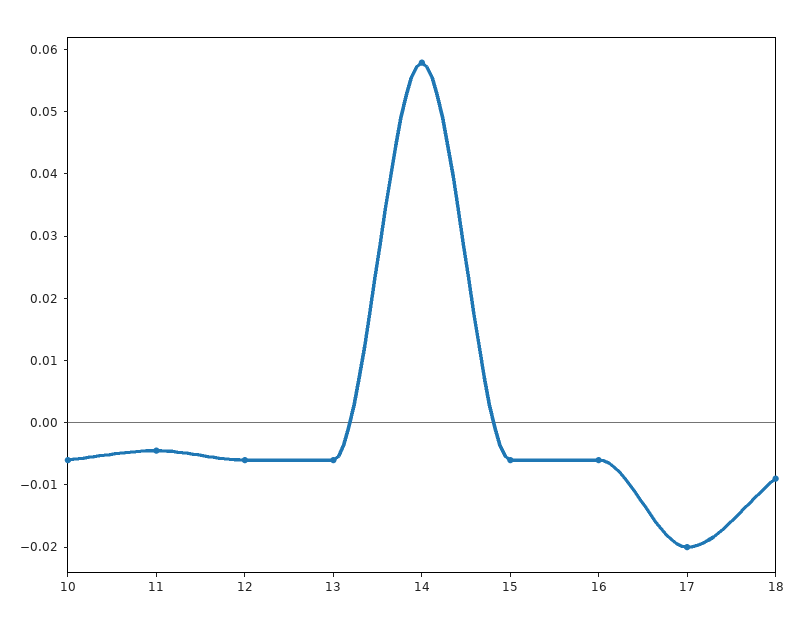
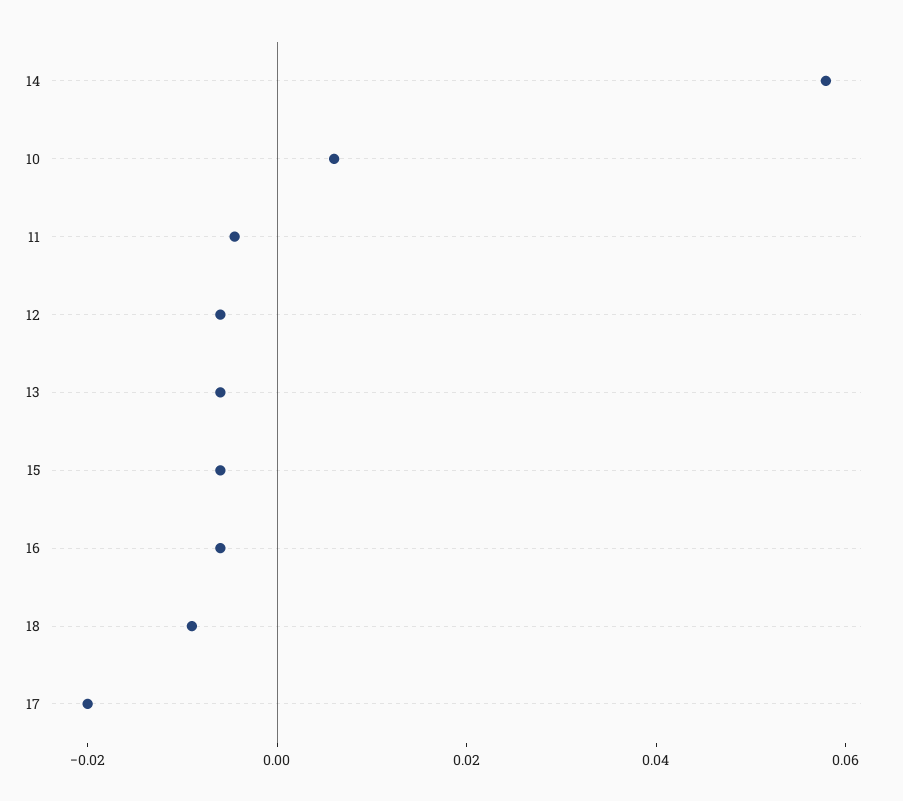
  {
-   "10": -0.006,
+   "10": 0.005,
    "11": -0.004,
    "12": -0.006,
    "13": -0.006,
    "14": 0.058,
    "15": -0.006,
    "16": -0.006,
    "17": -0.02,
    "18": -0.01
  }

